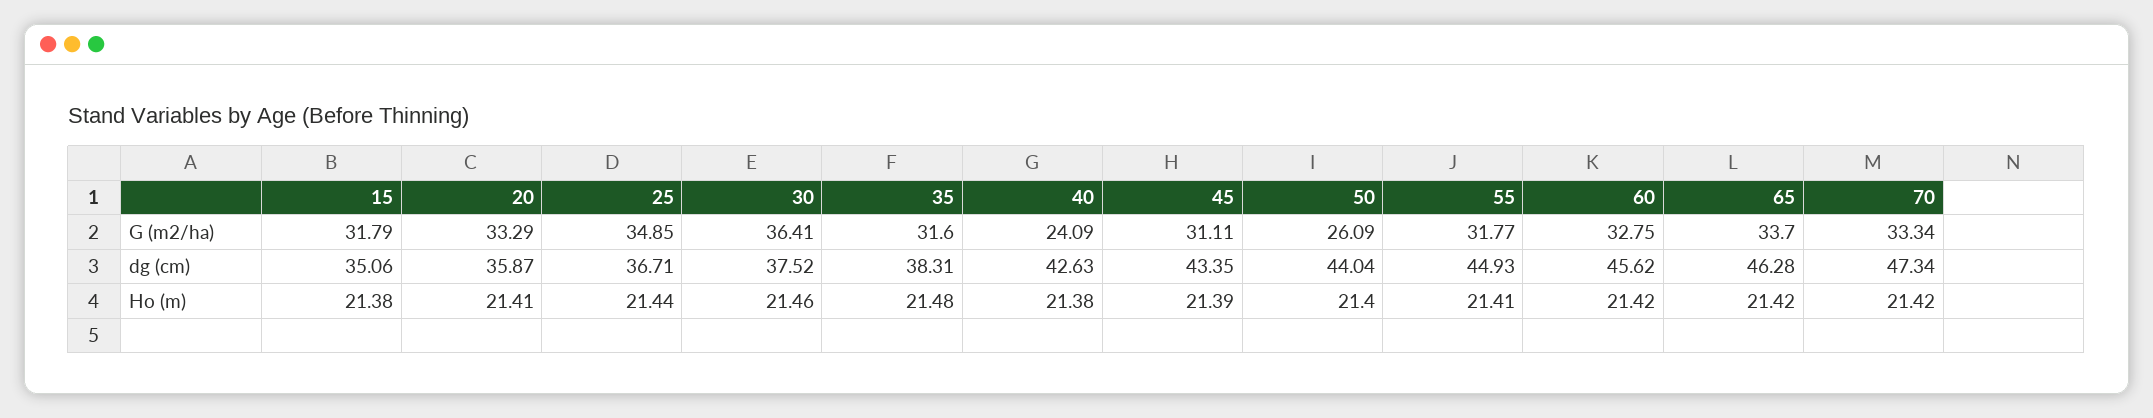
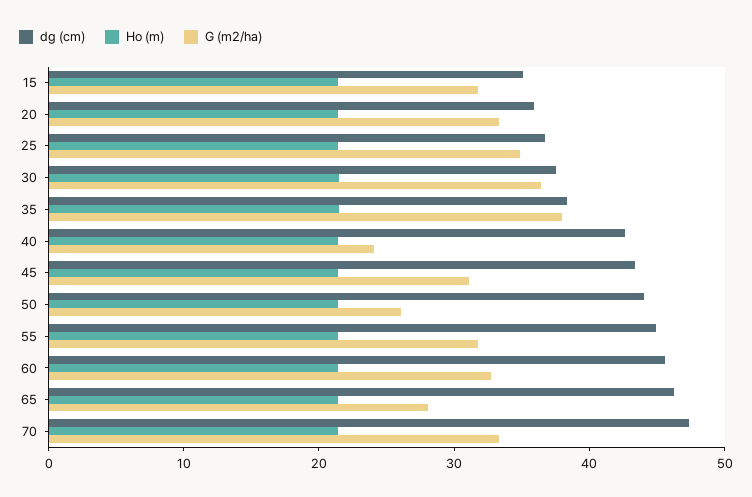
  {
    "G (m2/ha)": {
      "15": 31.79,
      "20": 33.29,
      "25": 34.85,
      "30": 36.41,
-     "35": 31.6,
+     "35": 38,
      "40": 24.09,
      "45": 31.11,
      "50": 26.09,
      "55": 31.77,
      "60": 32.75,
-     "65": 33.7,
+     "65": 28,
      "70": 33.34
    },
    "dg (cm)": {
      "15": 35.06,
      "20": 35.87,
      "25": 36.71,
      "30": 37.52,
      "35": 38.31,
      "40": 42.63,
      "45": 43.35,
      "50": 44.04,
      "55": 44.93,
      "60": 45.62,
      "65": 46.28,
      "70": 47.34
    },
    "Ho (m)": {
      "15": 21.38,
      "20": 21.41,
      "25": 21.44,
      "30": 21.46,
      "35": 21.48,
      "40": 21.38,
      "45": 21.39,
      "50": 21.4,
      "55": 21.41,
      "60": 21.42,
      "65": 21.42,
      "70": 21.42
    }
  }

